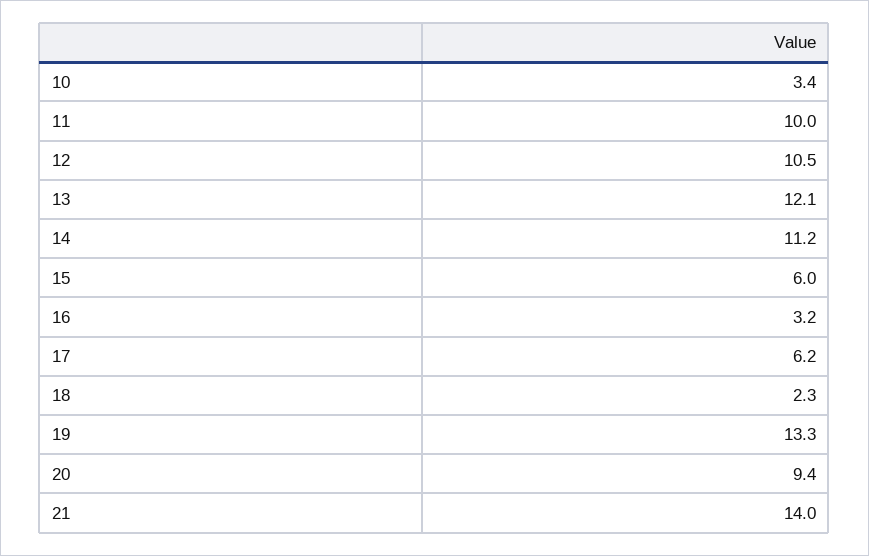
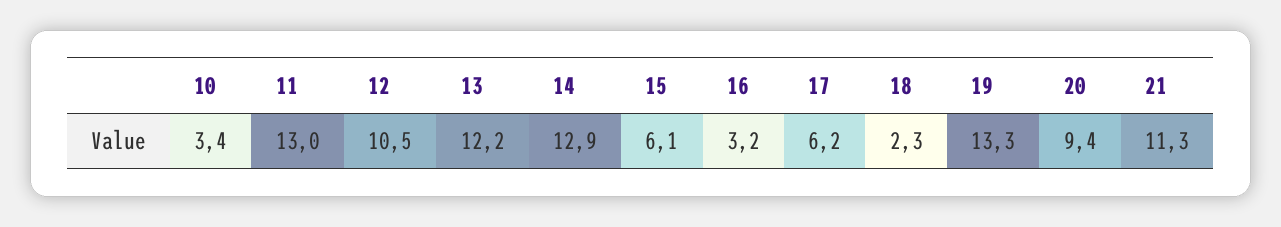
  {
    "10": 3.4,
-   "11": 10,
+   "11": 13,
    "12": 10.5,
-   "13": 12.1,
+   "13": 12.2,
-   "14": 11.2,
+   "14": 12.9,
-   "15": 6,
+   "15": 6.1,
    "16": 3.2,
    "17": 6.2,
    "18": 2.3,
    "19": 13.3,
    "20": 9.4,
-   "21": 14
+   "21": 11.3
  }

